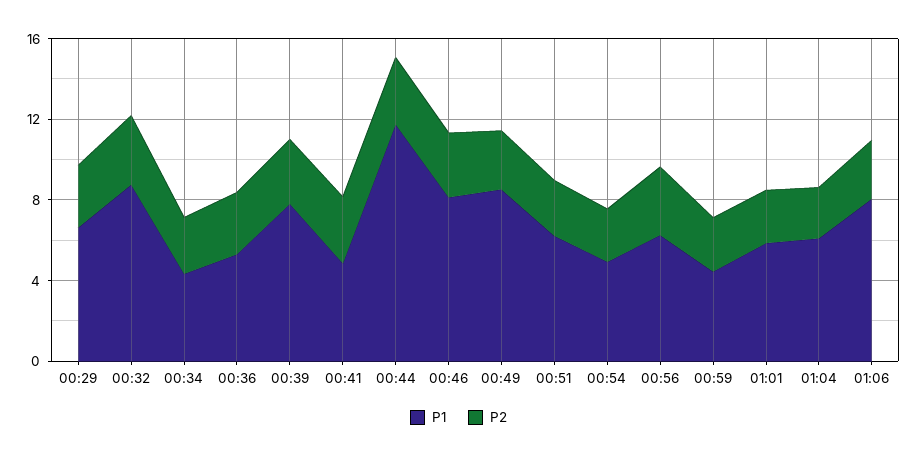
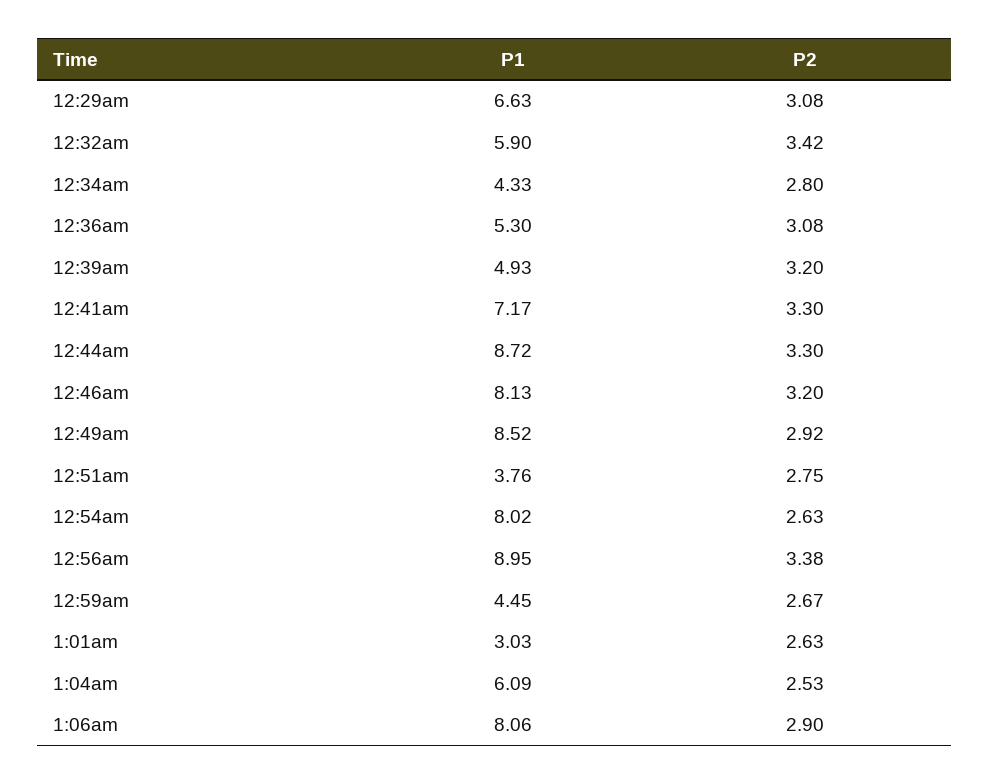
  {
    "P1": {
      "00:29": 6.63,
-     "00:32": 9,
+     "00:32": 5.9,
      "00:34": 4.33,
      "00:36": 5.3,
-     "00:39": 8,
+     "00:39": 4.93,
-     "00:41": 5,
+     "00:41": 7.17,
-     "00:44": 12,
+     "00:44": 8.72,
      "00:46": 8.13,
      "00:49": 8.52,
-     "00:51": 6,
+     "00:51": 3.76,
-     "00:54": 5,
+     "00:54": 8.02,
-     "00:56": 6,
+     "00:56": 8.95,
      "00:59": 4.45,
-     "01:01": 6,
+     "01:01": 3.03,
      "01:04": 6.09,
      "01:06": 8.06
    },
    "P2": {
      "00:29": 3.08,
      "00:32": 3.42,
      "00:34": 2.8,
      "00:36": 3.08,
      "00:39": 3.2,
      "00:41": 3.3,
      "00:44": 3.3,
      "00:46": 3.2,
      "00:49": 2.92,
      "00:51": 2.75,
      "00:54": 2.63,
      "00:56": 3.38,
      "00:59": 2.67,
      "01:01": 2.63,
      "01:04": 2.53,
      "01:06": 2.9
    }
  }

